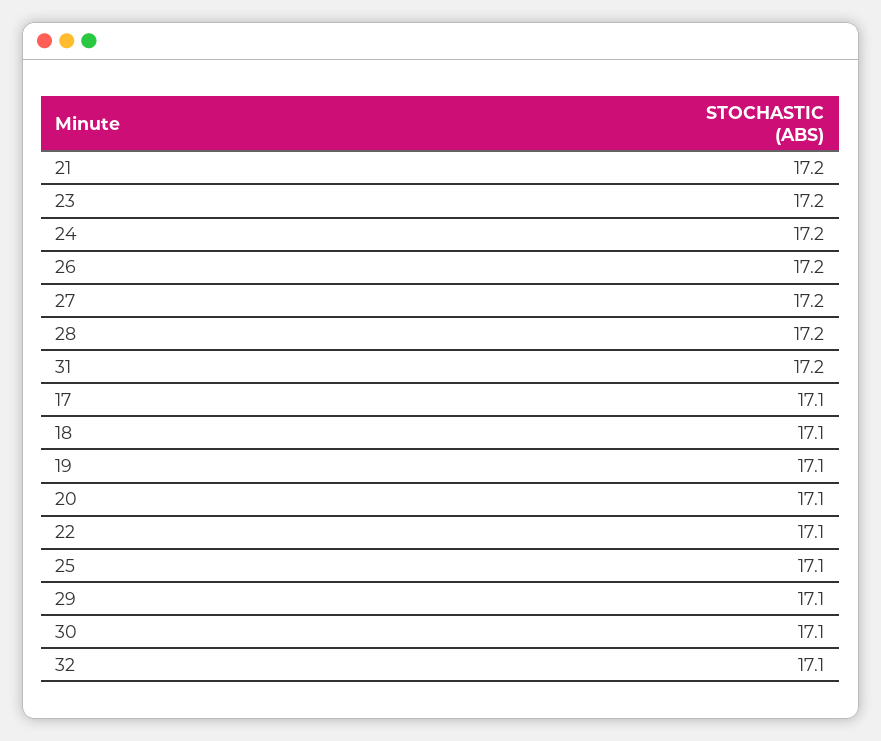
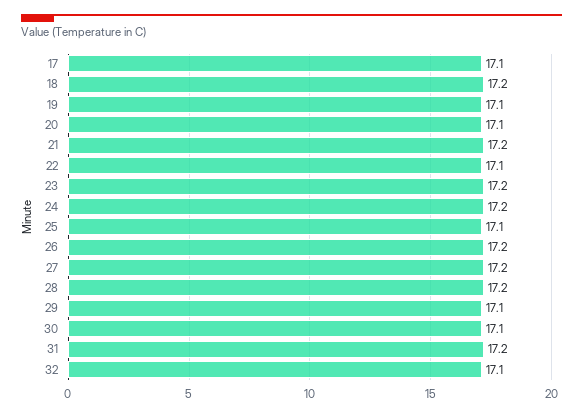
  {
    "21": 17.2,
    "23": 17.2,
    "24": 17.2,
    "26": 17.2,
    "27": 17.2,
    "28": 17.2,
    "31": 17.2,
    "17": 17.1,
-   "18": 17.1,
+   "18": 17.2,
    "19": 17.1,
    "20": 17.1,
    "22": 17.1,
    "25": 17.1,
    "29": 17.1,
    "30": 17.1,
    "32": 17.1
  }

